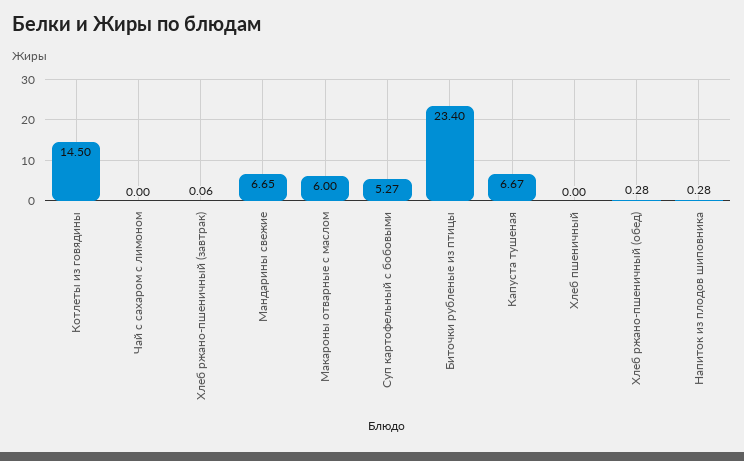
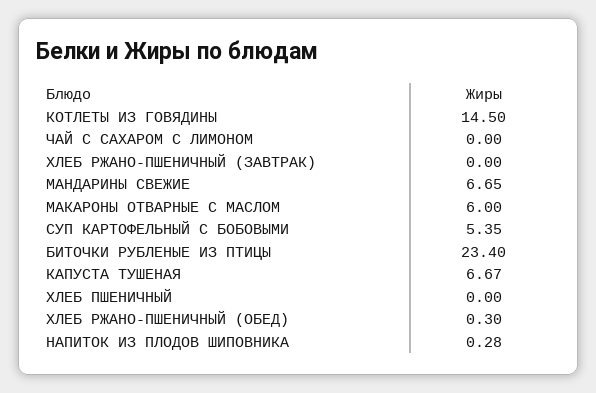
  {
    "Котлеты из говядины": 14.5,
    "Чай с сахаром с лимоном": 0,
-   "Хлеб ржано-пшеничный (завтрак)": 0.06,
+   "Хлеб ржано-пшеничный (завтрак)": 0,
    "Мандарины свежие": 6.65,
    "Макароны отварные с маслом": 6,
-   "Суп картофельный с бобовыми": 5.27,
+   "Суп картофельный с бобовыми": 5.35,
    "Биточки рубленые из птицы": 23.4,
    "Капуста тушеная": 6.67,
    "Хлеб пшеничный": 0,
-   "Хлеб ржано-пшеничный (обед)": 0.28,
+   "Хлеб ржано-пшеничный (обед)": 0.3,
    "Напиток из плодов шиповника": 0.28
  }

